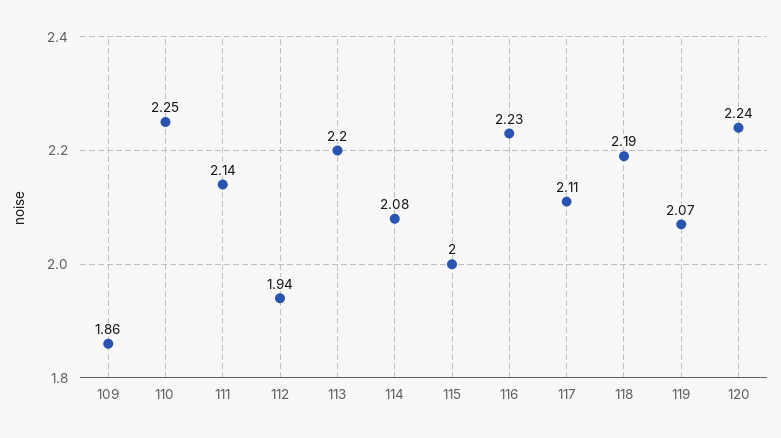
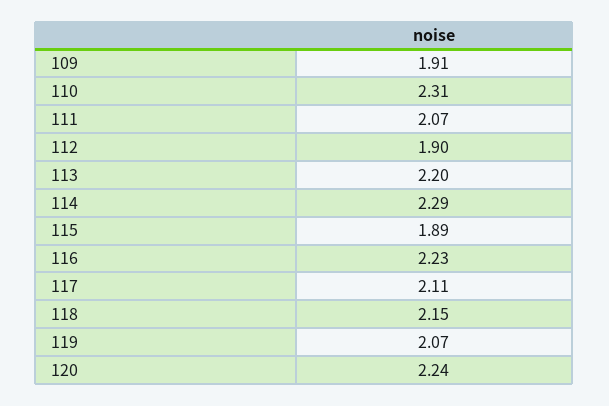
  {
-   "109": 1.86,
+   "109": 1.91,
-   "110": 2.25,
+   "110": 2.31,
-   "111": 2.14,
+   "111": 2.07,
-   "112": 1.94,
+   "112": 1.9,
    "113": 2.2,
-   "114": 2.08,
+   "114": 2.29,
-   "115": 2,
+   "115": 1.89,
    "116": 2.23,
    "117": 2.11,
-   "118": 2.19,
+   "118": 2.15,
    "119": 2.07,
    "120": 2.24
  }

